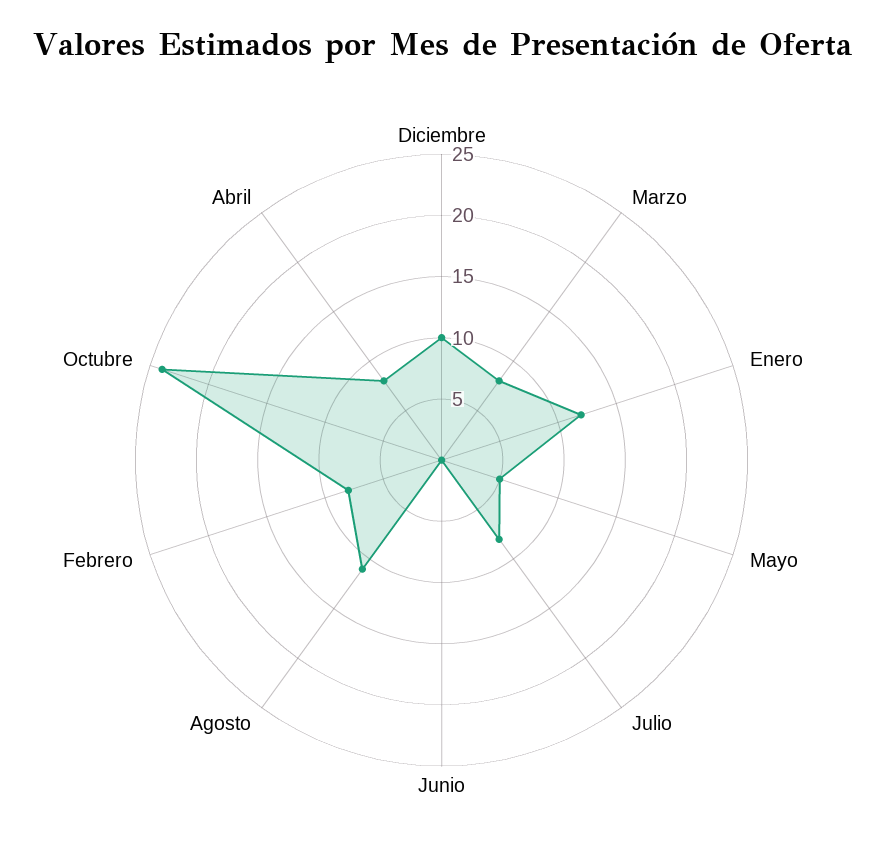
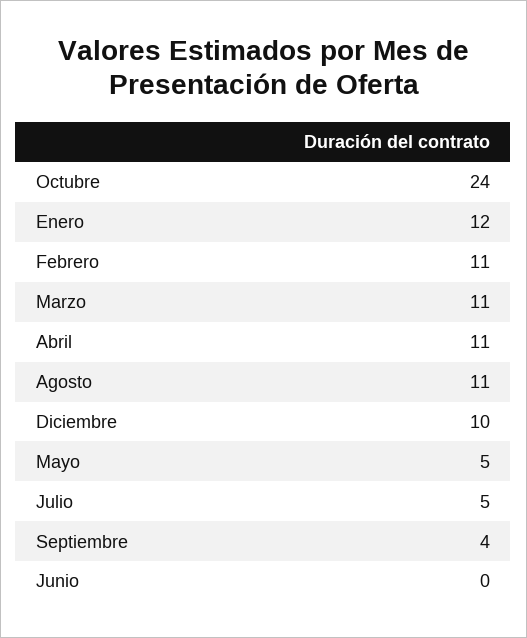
  {
    "Diciembre": 10,
-   "Marzo": 8,
+   "Marzo": 11,
    "Enero": 12,
    "Mayo": 5,
-   "Julio": 8,
+   "Julio": 5,
    "Junio": 0,
    "Agosto": 11,
-   "Febrero": 8,
+   "Febrero": 11,
    "Octubre": 24,
-   "Abril": 8
+   "Abril": 11,
+   "Septiembre": 4
  }

